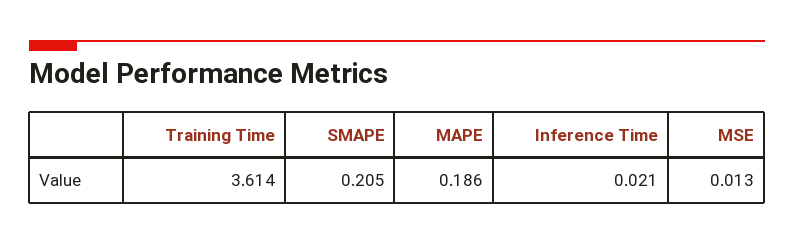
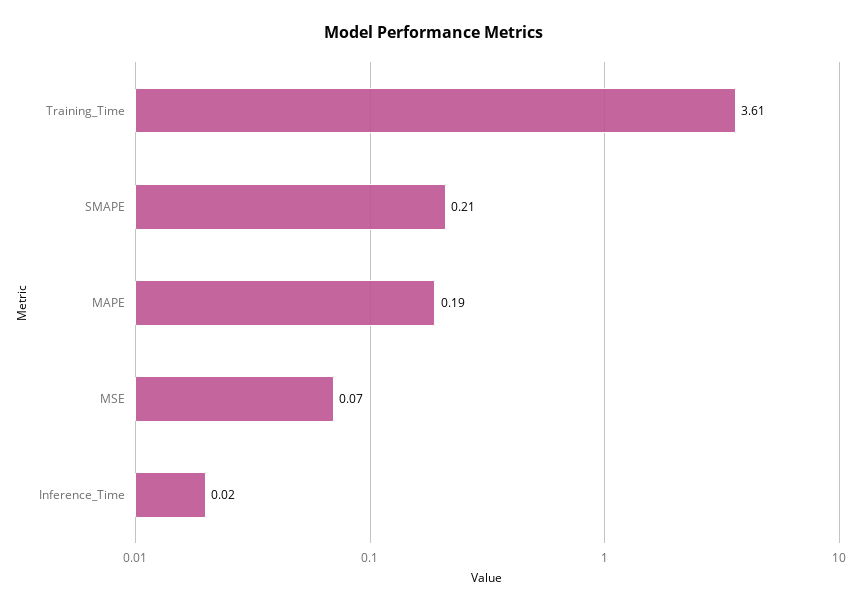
  {
    "Training Time": 3.614,
    "SMAPE": 0.205,
    "MAPE": 0.186,
    "Inference Time": 0.021,
-   "MSE": 0.013
+   "MSE": 0.07
  }

